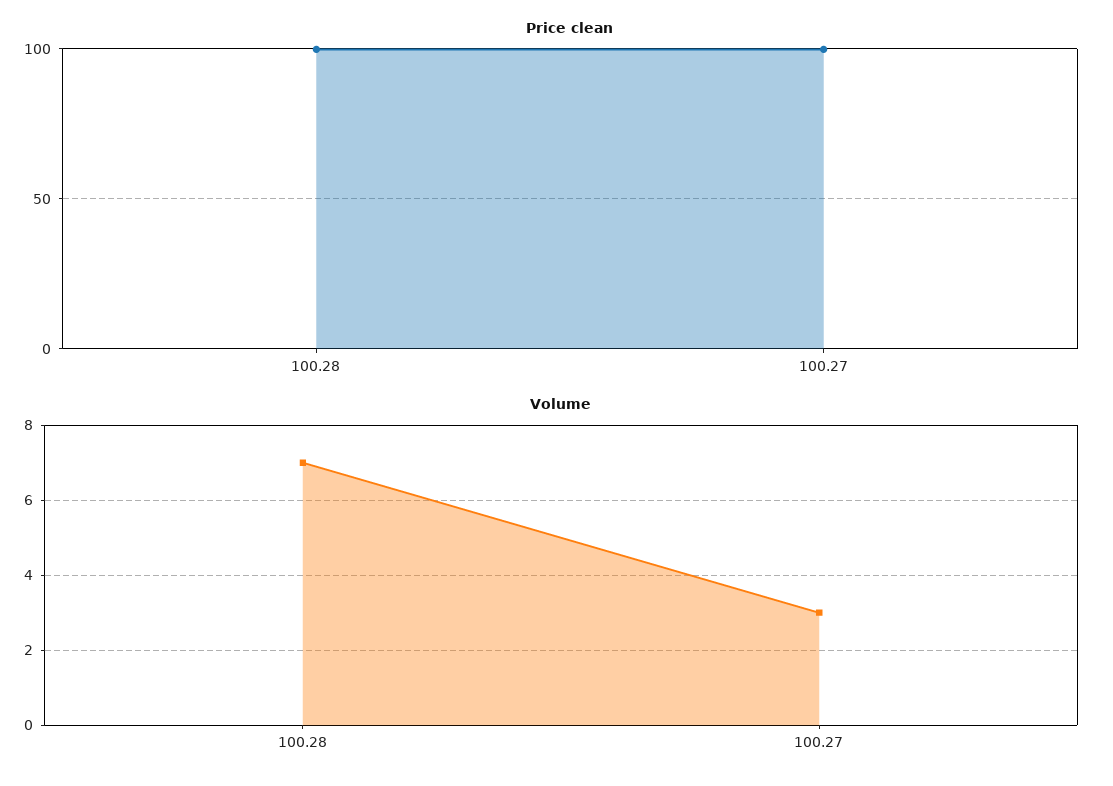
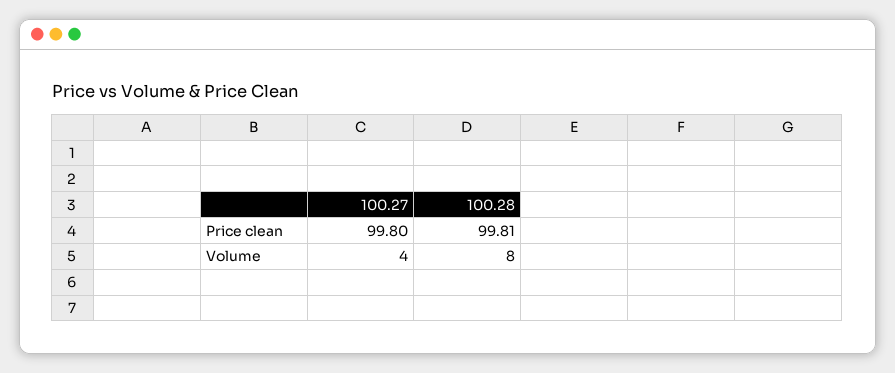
  {
    "Price clean": {
      "100.28": 99.81,
      "100.27": 99.8
    },
    "Volume": {
-     "100.28": 7,
+     "100.28": 8,
-     "100.27": 3
+     "100.27": 4
    }
  }

